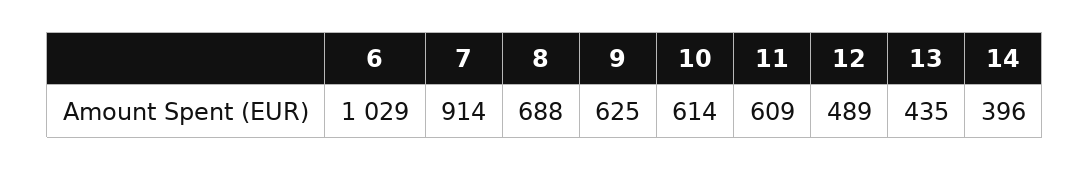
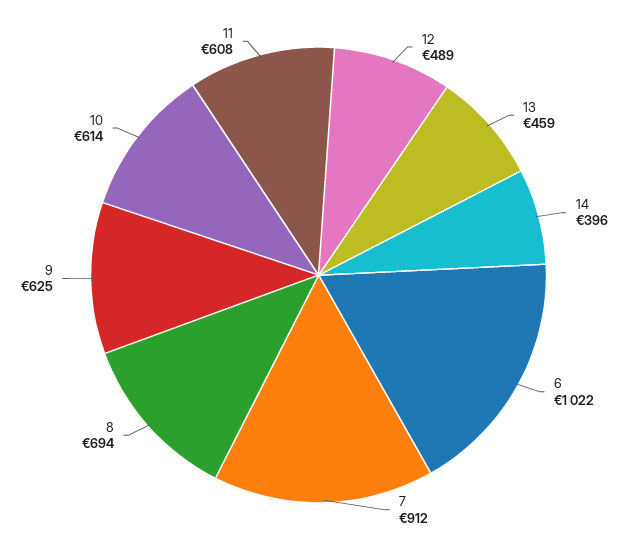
  {
-   "6": 1029,
+   "6": 1022,
-   "7": 914,
+   "7": 912,
-   "8": 688,
+   "8": 694,
    "9": 625,
    "10": 614,
-   "11": 609,
+   "11": 608,
    "12": 489,
-   "13": 435,
+   "13": 459,
    "14": 396
  }

